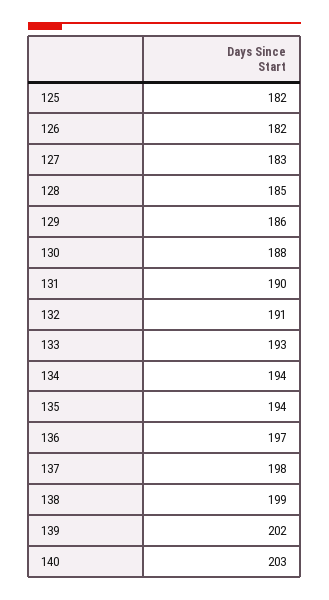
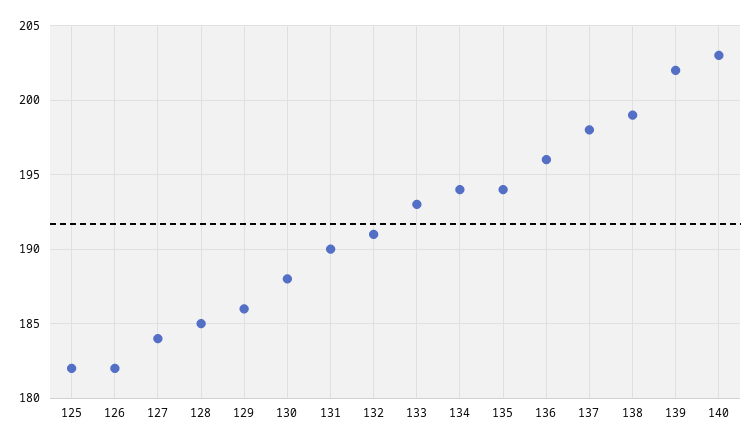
  {
    "125": 182,
    "126": 182,
-   "127": 183,
+   "127": 184,
    "128": 185,
    "129": 186,
    "130": 188,
    "131": 190,
    "132": 191,
    "133": 193,
    "134": 194,
    "135": 194,
-   "136": 197,
+   "136": 196,
    "137": 198,
    "138": 199,
    "139": 202,
    "140": 203
  }

